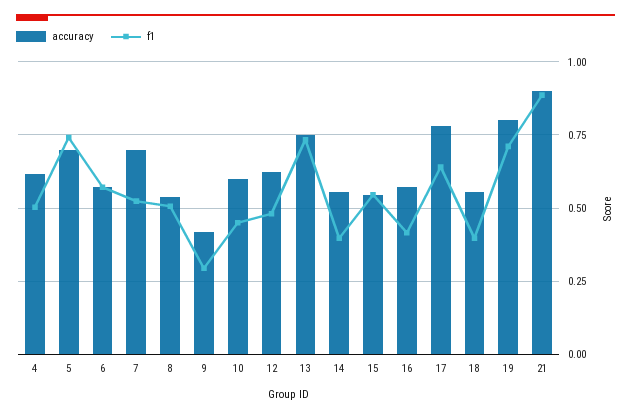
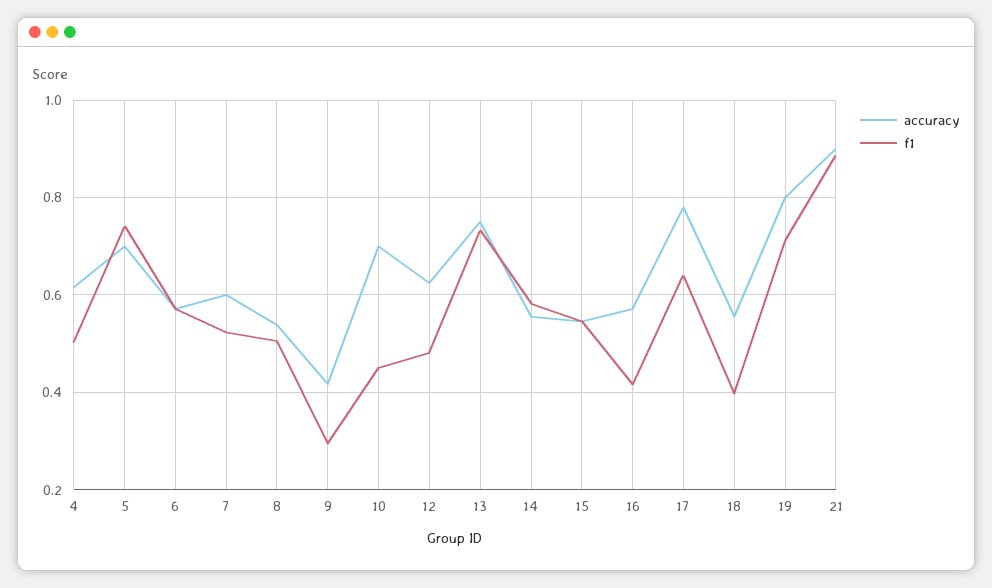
  {
    "accuracy": {
      "4": 0.62,
      "5": 0.7,
      "6": 0.58,
-     "7": 0.7,
+     "7": 0.6,
      "8": 0.54,
      "9": 0.42,
-     "10": 0.6,
+     "10": 0.7,
      "12": 0.62,
      "13": 0.76,
      "14": 0.56,
      "15": 0.54,
      "16": 0.58,
      "17": 0.78,
      "18": 0.56,
      "19": 0.8,
      "21": 0.9
    },
    "f1": {
      "4": 0.5,
      "5": 0.74,
      "6": 0.58,
      "7": 0.52,
      "8": 0.5,
      "9": 0.3,
      "10": 0.46,
      "12": 0.48,
      "13": 0.74,
-     "14": 0.4,
+     "14": 0.58,
      "15": 0.54,
      "16": 0.42,
      "17": 0.64,
      "18": 0.4,
      "19": 0.72,
      "21": 0.88
    }
  }

